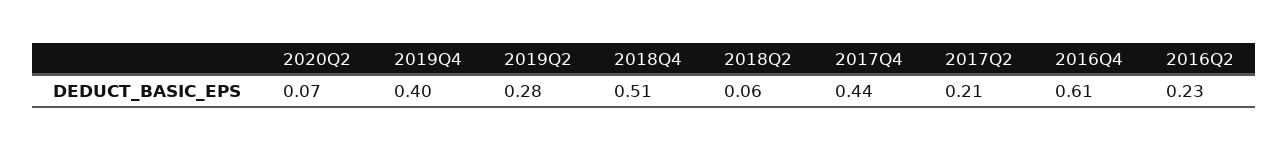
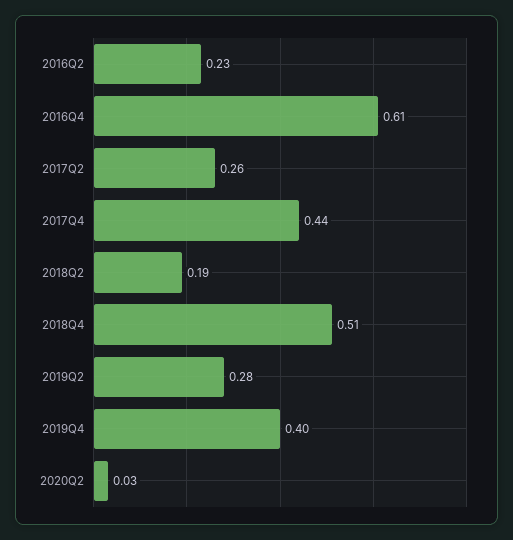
  {
-   "2020Q2": 0.07,
+   "2020Q2": 0.03,
    "2019Q4": 0.4,
    "2019Q2": 0.28,
    "2018Q4": 0.51,
-   "2018Q2": 0.06,
+   "2018Q2": 0.19,
    "2017Q4": 0.44,
-   "2017Q2": 0.21,
+   "2017Q2": 0.26,
    "2016Q4": 0.61,
    "2016Q2": 0.23
  }

